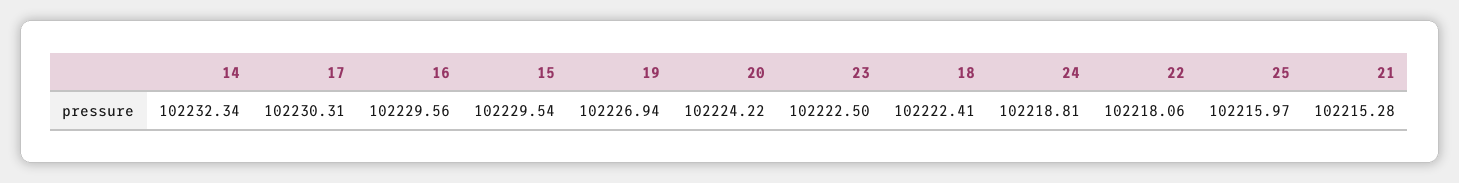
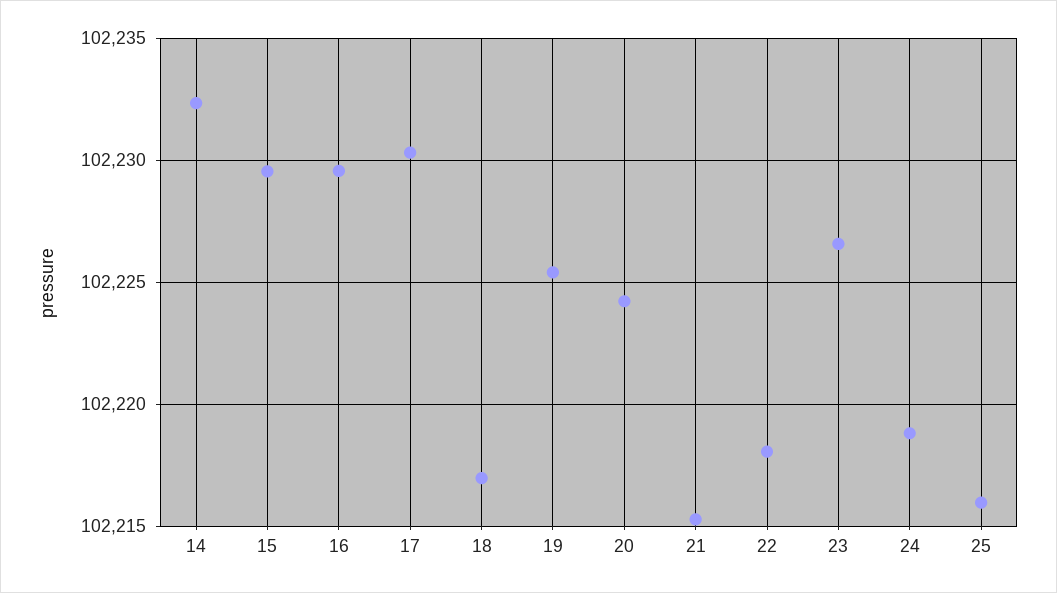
  {
    "14": 102232.34,
    "17": 102230.31,
    "16": 102229.56,
    "15": 102229.54,
-   "19": 102226.94,
+   "19": 102225.5,
    "20": 102224.22,
-   "23": 102222.5,
+   "23": 102226.5,
-   "18": 102222.41,
+   "18": 102217,
    "24": 102218.81,
    "22": 102218.06,
    "25": 102215.97,
    "21": 102215.28
  }

